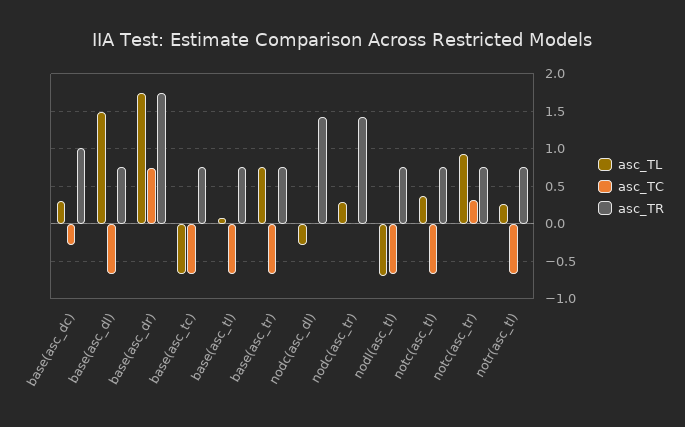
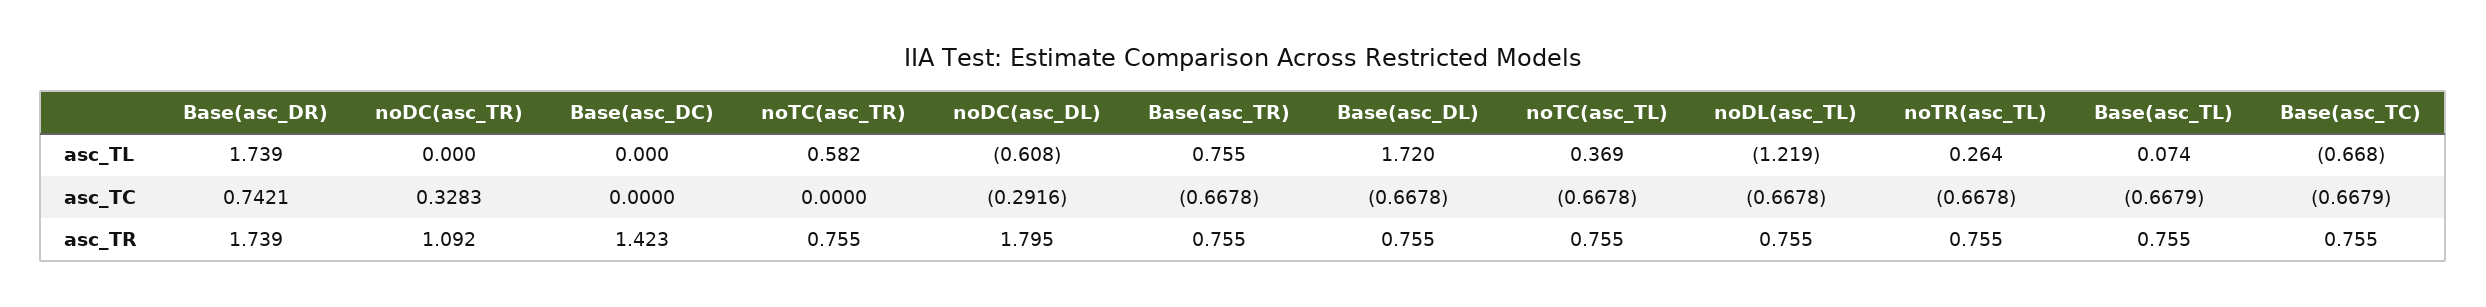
  {
    "asc_TL": {
-     "base(asc_dc)": 0.3,
+     "base(asc_dc)": 0,
-     "base(asc_dl)": 1.5,
+     "base(asc_dl)": 1.72,
      "base(asc_dr)": 1.739,
      "base(asc_tc)": -0.668,
      "base(asc_tl)": 0.074,
      "base(asc_tr)": 0.755,
-     "nodc(asc_dl)": -0.3,
+     "nodc(asc_dl)": -0.608,
-     "nodc(asc_tr)": 0.3,
+     "nodc(asc_tr)": 0,
-     "nodl(asc_tl)": -0.7,
+     "nodl(asc_tl)": -1.219,
      "notc(asc_tl)": 0.369,
-     "notc(asc_tr)": 0.9,
+     "notc(asc_tr)": 0.582,
      "notr(asc_tl)": 0.264
    },
    "asc_TC": {
-     "base(asc_dc)": -0.3,
+     "base(asc_dc)": 0,
      "base(asc_dl)": -0.6678,
      "base(asc_dr)": 0.7421,
      "base(asc_tc)": -0.6679,
      "base(asc_tl)": -0.6679,
      "base(asc_tr)": -0.6678,
-     "nodc(asc_dl)": 0,
+     "nodc(asc_dl)": -0.2916,
-     "nodc(asc_tr)": 0,
+     "nodc(asc_tr)": 0.3283,
      "nodl(asc_tl)": -0.6678,
      "notc(asc_tl)": -0.6678,
-     "notc(asc_tr)": 0.3,
+     "notc(asc_tr)": 0,
      "notr(asc_tl)": -0.6678
    },
    "asc_TR": {
-     "base(asc_dc)": 1,
+     "base(asc_dc)": 1.423,
      "base(asc_dl)": 0.755,
      "base(asc_dr)": 1.739,
      "base(asc_tc)": 0.755,
      "base(asc_tl)": 0.755,
      "base(asc_tr)": 0.755,
-     "nodc(asc_dl)": 1.4,
+     "nodc(asc_dl)": 1.795,
-     "nodc(asc_tr)": 1.4,
+     "nodc(asc_tr)": 1.092,
      "nodl(asc_tl)": 0.755,
      "notc(asc_tl)": 0.755,
      "notc(asc_tr)": 0.755,
      "notr(asc_tl)": 0.755
    }
  }

